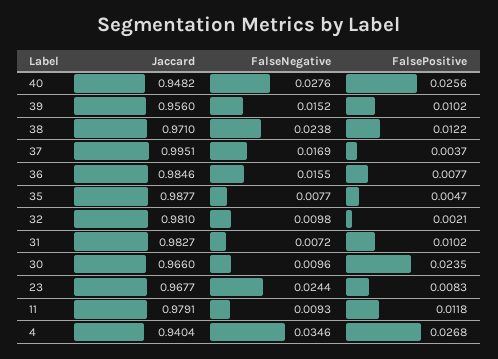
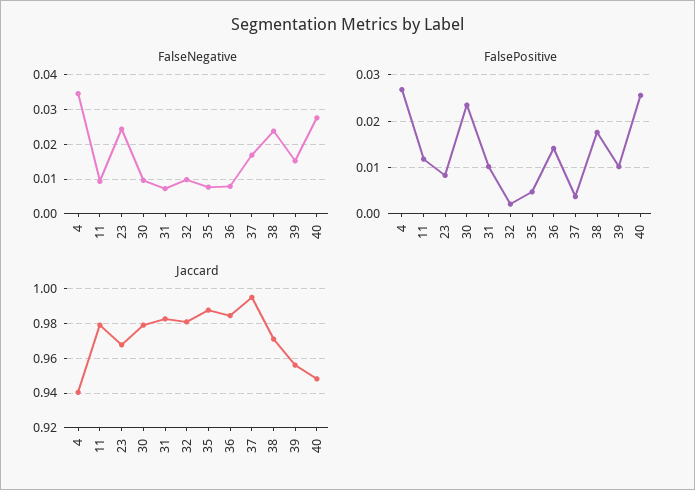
  {
    "Jaccard": {
      "40": 0.9482,
      "39": 0.956,
      "38": 0.971,
      "37": 0.9951,
      "36": 0.9846,
      "35": 0.9877,
      "32": 0.981,
      "31": 0.9827,
-     "30": 0.966,
+     "30": 0.98,
      "23": 0.9677,
      "11": 0.9791,
      "4": 0.9404
    },
    "FalseNegative": {
      "40": 0.0276,
      "39": 0.0152,
      "38": 0.0238,
      "37": 0.0169,
-     "36": 0.0155,
+     "36": 0.008,
      "35": 0.0077,
      "32": 0.0098,
      "31": 0.0072,
      "30": 0.0096,
      "23": 0.0244,
      "11": 0.0093,
      "4": 0.0346
    },
    "FalsePositive": {
      "40": 0.0256,
      "39": 0.0102,
-     "38": 0.0122,
+     "38": 0.018,
      "37": 0.0037,
-     "36": 0.0077,
+     "36": 0.014,
      "35": 0.0047,
      "32": 0.0021,
      "31": 0.0102,
      "30": 0.0235,
      "23": 0.0083,
      "11": 0.0118,
      "4": 0.0268
    }
  }

